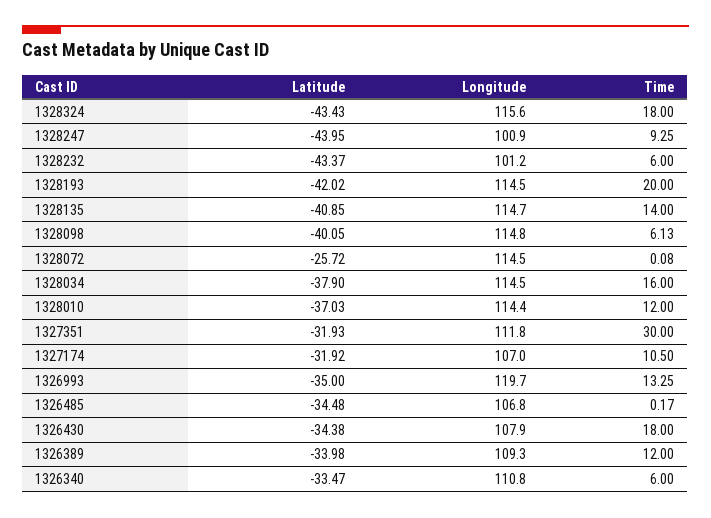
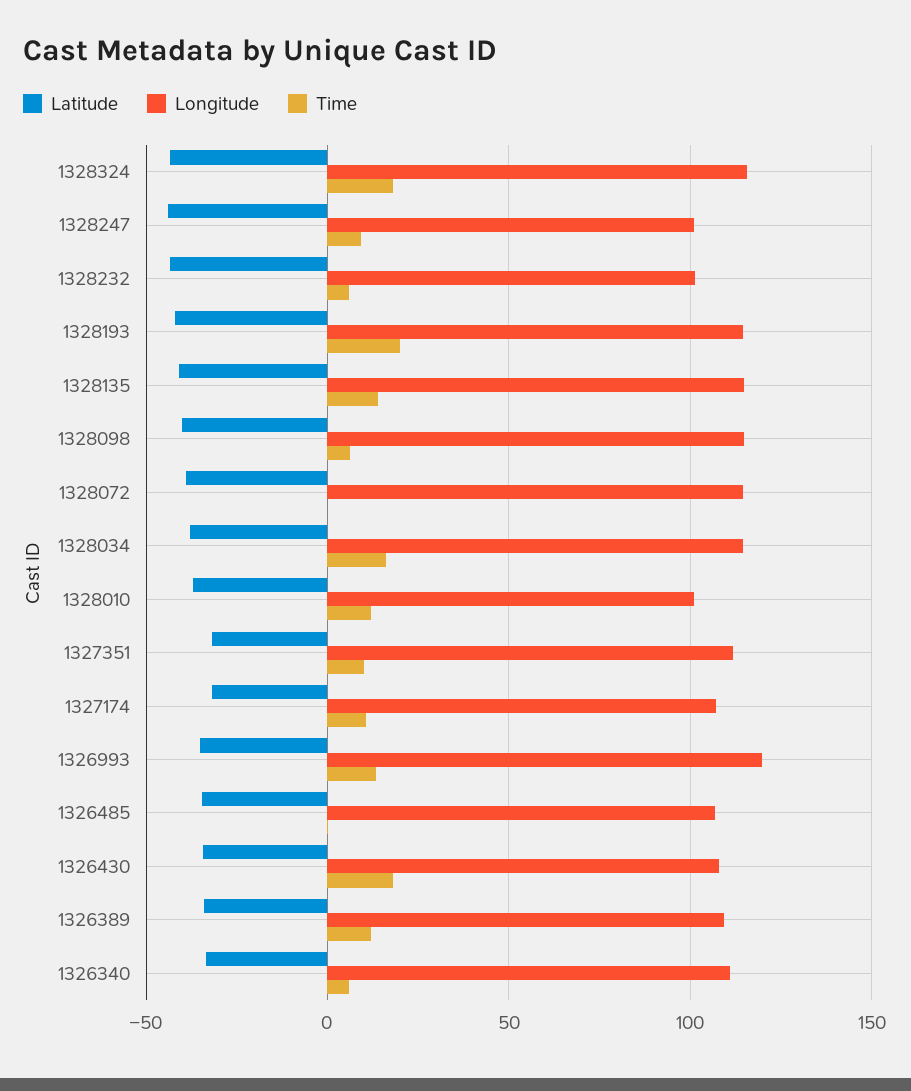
  {
    "Latitude": {
      "1328324": -43.43,
      "1328247": -43.95,
      "1328232": -43.37,
      "1328193": -42.02,
      "1328135": -40.85,
      "1328098": -40.05,
-     "1328072": -25.72,
+     "1328072": -40,
      "1328034": -37.9,
      "1328010": -37.03,
      "1327351": -31.93,
      "1327174": -31.92,
      "1326993": -35,
      "1326485": -34.48,
      "1326430": -34.38,
      "1326389": -33.98,
      "1326340": -33.47
    },
    "Longitude": {
      "1328324": 115.6,
      "1328247": 100.9,
      "1328232": 101.2,
      "1328193": 114.5,
      "1328135": 114.7,
      "1328098": 114.8,
      "1328072": 114.5,
      "1328034": 114.5,
-     "1328010": 114.4,
+     "1328010": 100,
      "1327351": 111.8,
      "1327174": 107,
      "1326993": 119.7,
      "1326485": 106.8,
      "1326430": 107.9,
      "1326389": 109.3,
      "1326340": 110.8
    },
    "Time": {
      "1328324": 18,
      "1328247": 9.25,
      "1328232": 6,
      "1328193": 20,
      "1328135": 14,
      "1328098": 6.13,
      "1328072": 0.08,
      "1328034": 16,
      "1328010": 12,
-     "1327351": 30,
+     "1327351": 10,
      "1327174": 10.5,
      "1326993": 13.25,
      "1326485": 0.17,
      "1326430": 18,
      "1326389": 12,
      "1326340": 6
    }
  }

